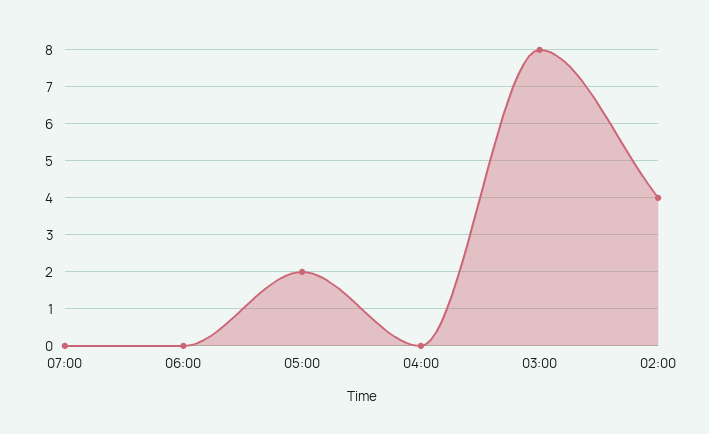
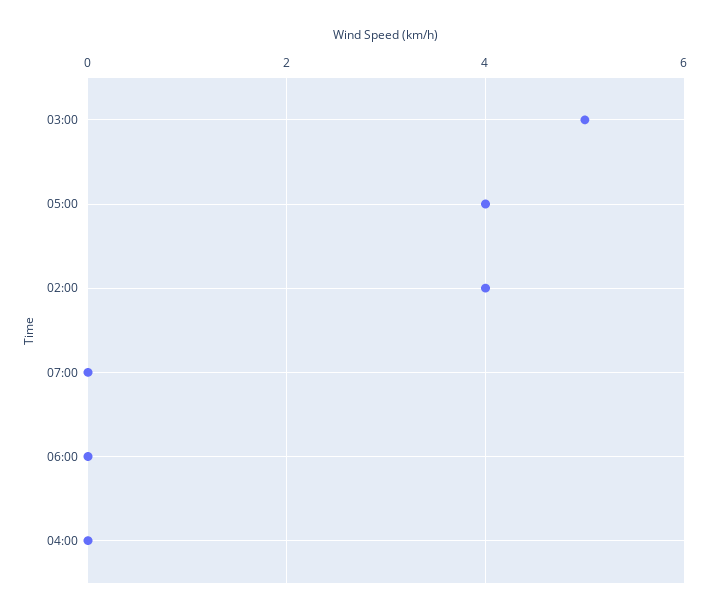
  {
    "07:00": 0,
    "06:00": 0,
-   "05:00": 2,
+   "05:00": 4,
    "04:00": 0,
-   "03:00": 8,
+   "03:00": 5,
    "02:00": 4
  }

